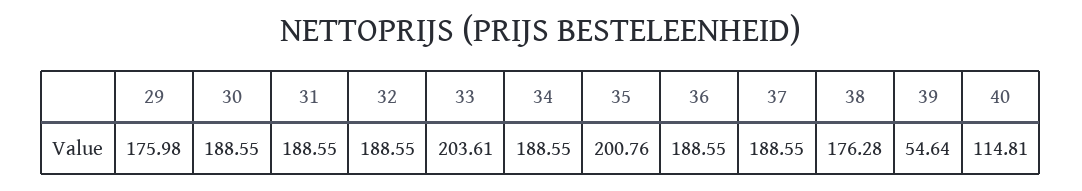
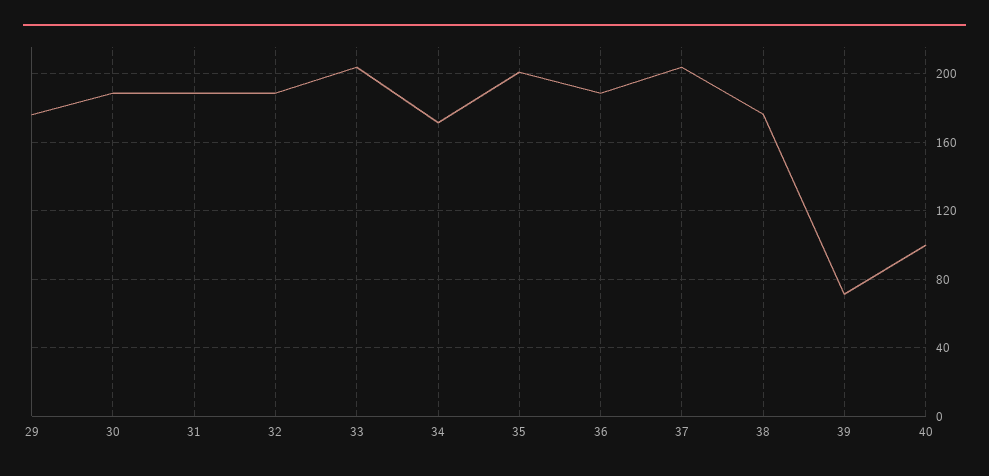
  {
    "29": 175.98,
    "30": 188.55,
    "31": 188.55,
    "32": 188.55,
    "33": 203.61,
-   "34": 188.55,
+   "34": 170,
    "35": 200.76,
    "36": 188.55,
-   "37": 188.55,
+   "37": 205,
    "38": 176.28,
-   "39": 54.64,
+   "39": 70,
-   "40": 114.81
+   "40": 100
  }

